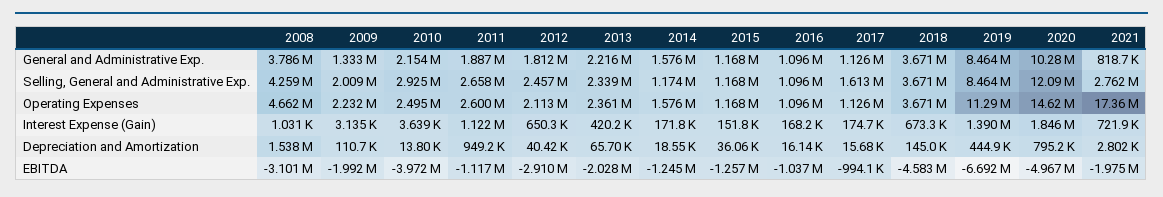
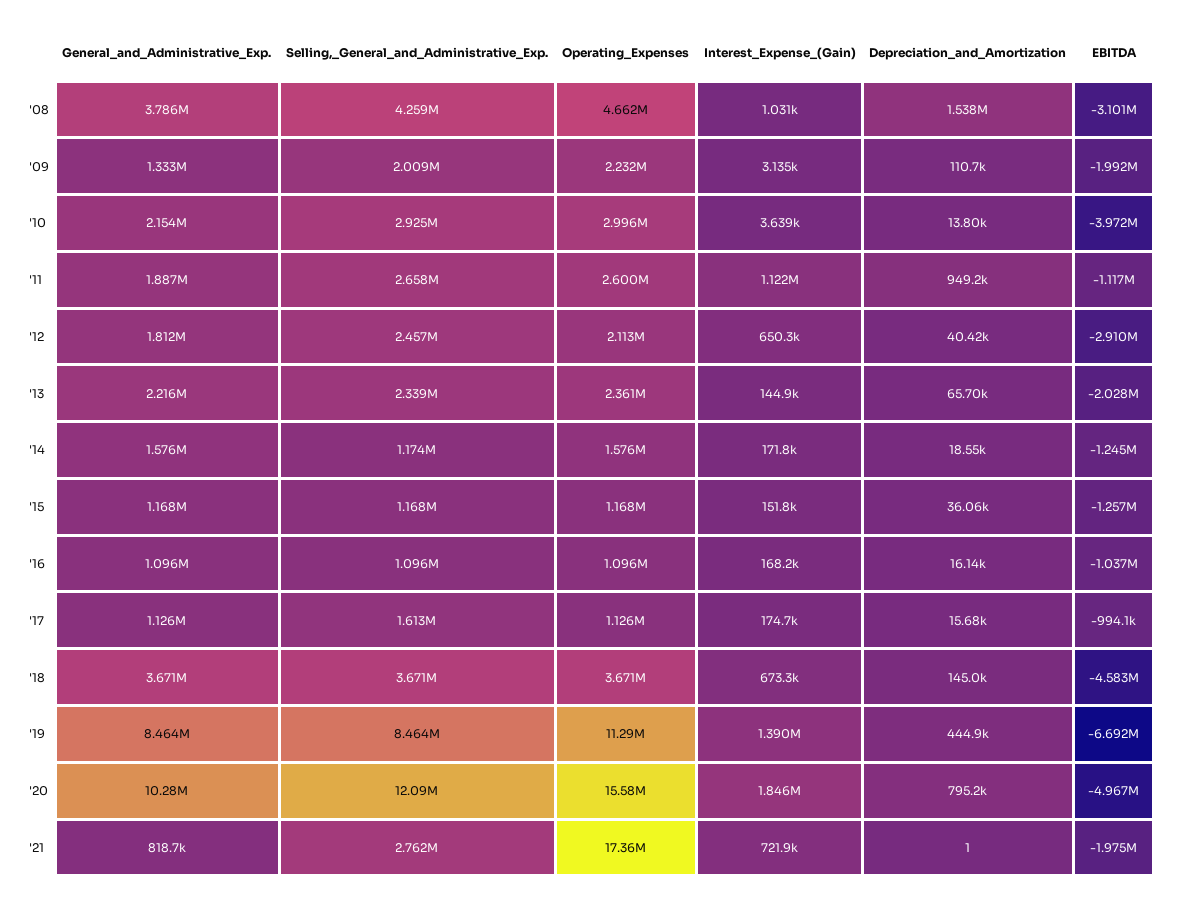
  {
    "2008": {
      "General and Administrative Exp.": 3786000,
      "Selling, General and Administrative Exp.": 4259000,
      "Operating Expenses": 4662000,
      "Interest Expense (Gain)": 1031,
      "Depreciation and Amortization": 1538000,
      "EBITDA": -3101000
    },
    "2009": {
      "General and Administrative Exp.": 1333000,
      "Selling, General and Administrative Exp.": 2009000,
      "Operating Expenses": 2232000,
      "Interest Expense (Gain)": 3135,
      "Depreciation and Amortization": 110700,
      "EBITDA": -1992000
    },
    "2010": {
      "General and Administrative Exp.": 2154000,
      "Selling, General and Administrative Exp.": 2925000,
-     "Operating Expenses": 2495000,
+     "Operating Expenses": 2996000,
      "Interest Expense (Gain)": 3639,
      "Depreciation and Amortization": 13800,
      "EBITDA": -3972000
    },
    "2011": {
      "General and Administrative Exp.": 1887000,
      "Selling, General and Administrative Exp.": 2658000,
      "Operating Expenses": 2600000,
      "Interest Expense (Gain)": 1122000,
      "Depreciation and Amortization": 949200,
      "EBITDA": -1117000
    },
    "2012": {
      "General and Administrative Exp.": 1812000,
      "Selling, General and Administrative Exp.": 2457000,
      "Operating Expenses": 2113000,
      "Interest Expense (Gain)": 650300,
      "Depreciation and Amortization": 40420,
      "EBITDA": -2910000
    },
    "2013": {
      "General and Administrative Exp.": 2216000,
      "Selling, General and Administrative Exp.": 2339000,
      "Operating Expenses": 2361000,
-     "Interest Expense (Gain)": 420200,
+     "Interest Expense (Gain)": 144900,
      "Depreciation and Amortization": 65700,
      "EBITDA": -2028000
    },
    "2014": {
      "General and Administrative Exp.": 1576000,
      "Selling, General and Administrative Exp.": 1174000,
      "Operating Expenses": 1576000,
      "Interest Expense (Gain)": 171800,
      "Depreciation and Amortization": 18550,
      "EBITDA": -1245000
    },
    "2015": {
      "General and Administrative Exp.": 1168000,
      "Selling, General and Administrative Exp.": 1168000,
      "Operating Expenses": 1168000,
      "Interest Expense (Gain)": 151800,
      "Depreciation and Amortization": 36060,
      "EBITDA": -1257000
    },
    "2016": {
      "General and Administrative Exp.": 1096000,
      "Selling, General and Administrative Exp.": 1096000,
      "Operating Expenses": 1096000,
      "Interest Expense (Gain)": 168200,
      "Depreciation and Amortization": 16140,
      "EBITDA": -1037000
    },
    "2017": {
      "General and Administrative Exp.": 1126000,
      "Selling, General and Administrative Exp.": 1613000,
      "Operating Expenses": 1126000,
      "Interest Expense (Gain)": 174700,
      "Depreciation and Amortization": 15680,
      "EBITDA": -994100
    },
    "2018": {
      "General and Administrative Exp.": 3671000,
      "Selling, General and Administrative Exp.": 3671000,
      "Operating Expenses": 3671000,
      "Interest Expense (Gain)": 673300,
      "Depreciation and Amortization": 145000,
      "EBITDA": -4583000
    },
    "2019": {
      "General and Administrative Exp.": 8464000,
      "Selling, General and Administrative Exp.": 8464000,
      "Operating Expenses": 11290000,
      "Interest Expense (Gain)": 1390000,
      "Depreciation and Amortization": 444900,
      "EBITDA": -6692000
    },
    "2020": {
      "General and Administrative Exp.": 10280000,
      "Selling, General and Administrative Exp.": 12090000,
-     "Operating Expenses": 14620000,
+     "Operating Expenses": 15580000,
      "Interest Expense (Gain)": 1846000,
      "Depreciation and Amortization": 795200,
      "EBITDA": -4967000
    },
    "2021": {
      "General and Administrative Exp.": 818700,
      "Selling, General and Administrative Exp.": 2762000,
      "Operating Expenses": 17360000,
      "Interest Expense (Gain)": 721900,
-     "Depreciation and Amortization": 2802,
+     "Depreciation and Amortization": 1,
      "EBITDA": -1975000
    }
  }

